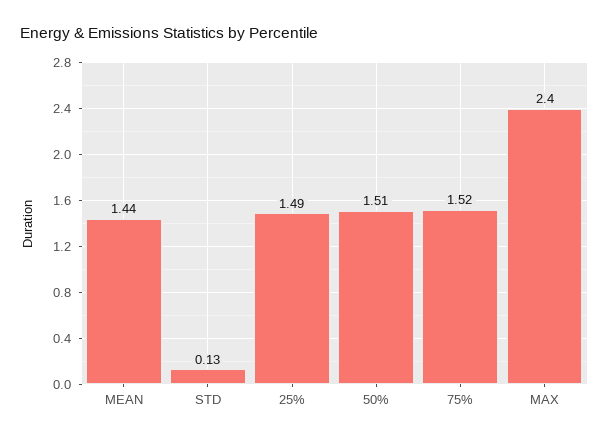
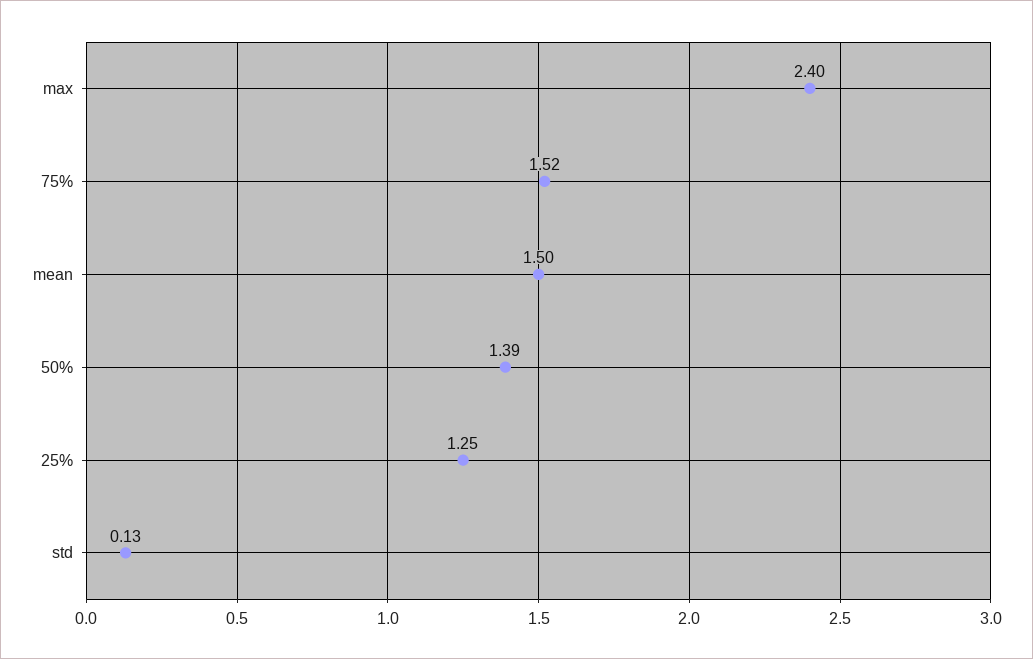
  {
-   "MEAN": 1.44,
+   "MEAN": 1.5,
    "STD": 0.13,
-   "25%": 1.49,
+   "25%": 1.25,
-   "50%": 1.51,
+   "50%": 1.39,
    "75%": 1.52,
    "MAX": 2.4
  }

